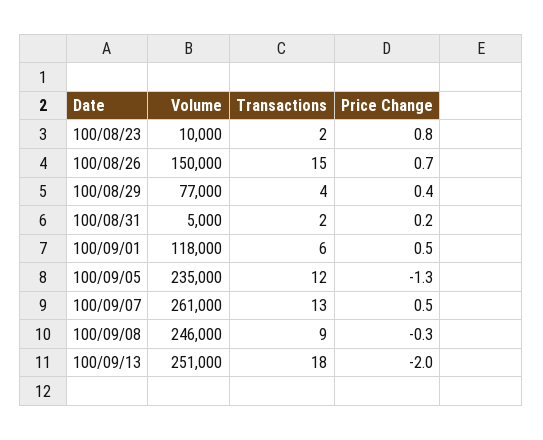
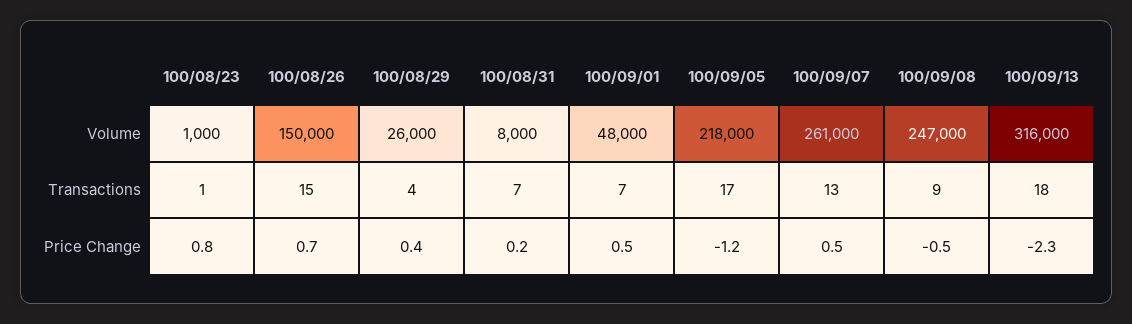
  {
    "Volume": {
-     "100/08/23": 10000,
+     "100/08/23": 1000,
      "100/08/26": 150000,
-     "100/08/29": 77000,
+     "100/08/29": 26000,
-     "100/08/31": 5000,
+     "100/08/31": 8000,
-     "100/09/01": 118000,
+     "100/09/01": 48000,
-     "100/09/05": 235000,
+     "100/09/05": 218000,
      "100/09/07": 261000,
-     "100/09/08": 246000,
+     "100/09/08": 247000,
-     "100/09/13": 251000
+     "100/09/13": 316000
    },
    "Transactions": {
-     "100/08/23": 2,
+     "100/08/23": 1,
      "100/08/26": 15,
      "100/08/29": 4,
-     "100/08/31": 2,
+     "100/08/31": 7,
-     "100/09/01": 6,
+     "100/09/01": 7,
-     "100/09/05": 12,
+     "100/09/05": 17,
      "100/09/07": 13,
      "100/09/08": 9,
      "100/09/13": 18
    },
    "Price Change": {
      "100/08/23": 0.8,
      "100/08/26": 0.7,
      "100/08/29": 0.4,
      "100/08/31": 0.2,
      "100/09/01": 0.5,
-     "100/09/05": -1.3,
+     "100/09/05": -1.2,
      "100/09/07": 0.5,
-     "100/09/08": -0.3,
+     "100/09/08": -0.5,
-     "100/09/13": -2
+     "100/09/13": -2.3
    }
  }

